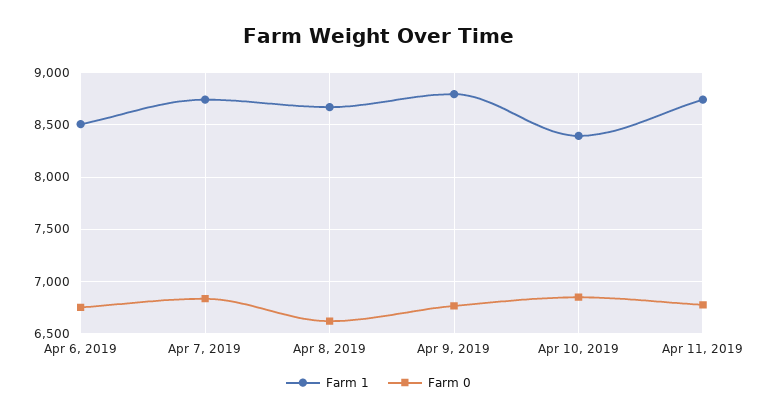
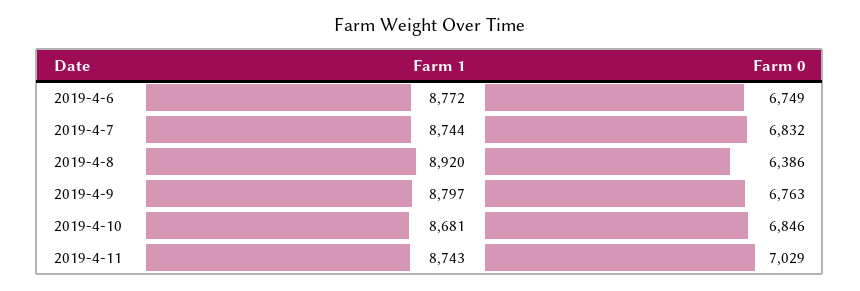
  {
    "Farm 1": {
-     "Apr 6, 2019": 8500,
+     "Apr 6, 2019": 8772,
      "Apr 7, 2019": 8744,
-     "Apr 8, 2019": 8700,
+     "Apr 8, 2019": 8920,
      "Apr 9, 2019": 8797,
-     "Apr 10, 2019": 8400,
+     "Apr 10, 2019": 8681,
      "Apr 11, 2019": 8743
    },
    "Farm 0": {
      "Apr 6, 2019": 6749,
      "Apr 7, 2019": 6832,
-     "Apr 8, 2019": 6600,
+     "Apr 8, 2019": 6386,
      "Apr 9, 2019": 6763,
      "Apr 10, 2019": 6846,
-     "Apr 11, 2019": 6800
+     "Apr 11, 2019": 7029
    }
  }

